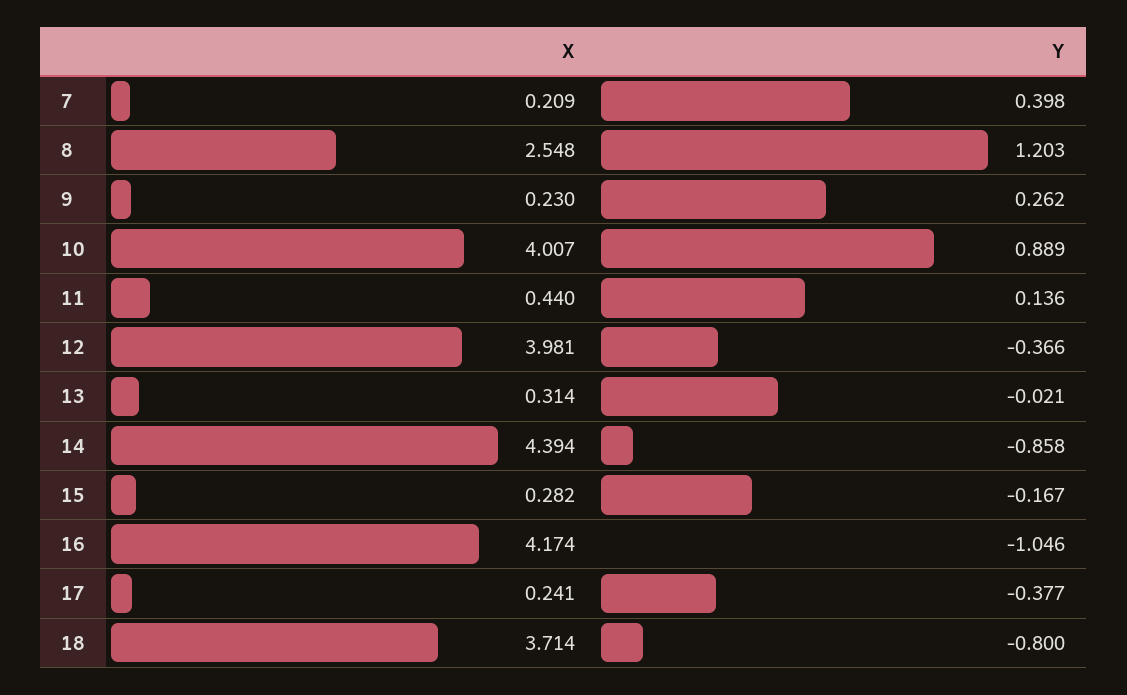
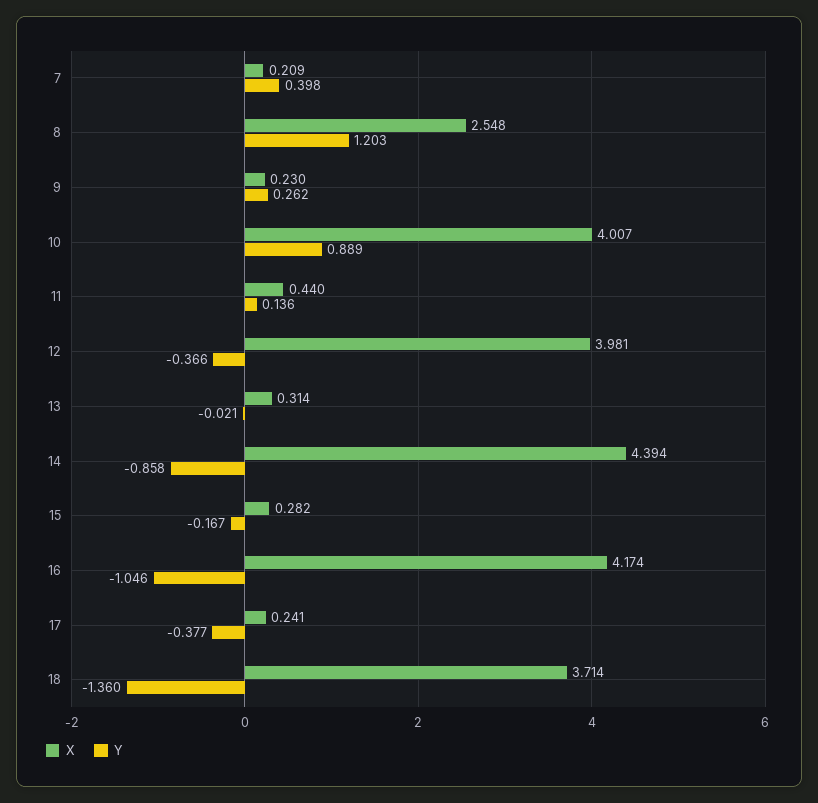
  {
    "X": {
      "7": 0.209,
      "8": 2.548,
      "9": 0.23,
      "10": 4.007,
      "11": 0.44,
      "12": 3.981,
      "13": 0.314,
      "14": 4.394,
      "15": 0.282,
      "16": 4.174,
      "17": 0.241,
      "18": 3.714
    },
    "Y": {
      "7": 0.398,
      "8": 1.203,
      "9": 0.262,
      "10": 0.889,
      "11": 0.136,
      "12": -0.366,
      "13": -0.021,
      "14": -0.858,
      "15": -0.167,
      "16": -1.046,
      "17": -0.377,
-     "18": -0.8
+     "18": -1.36
    }
  }

